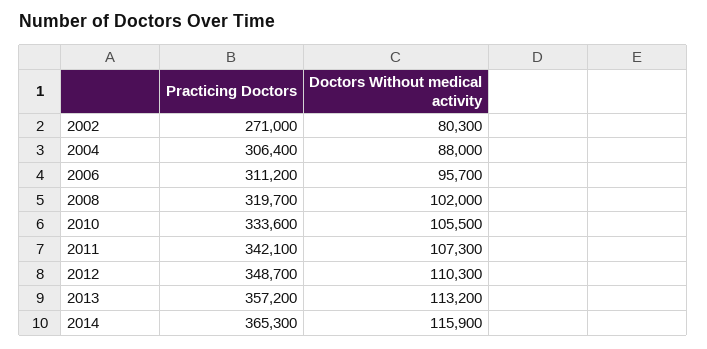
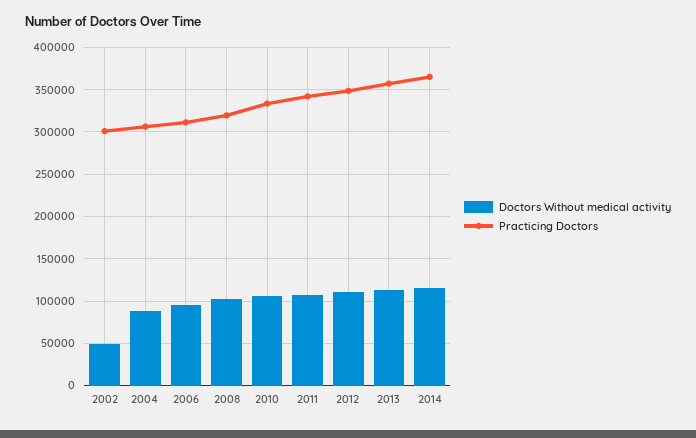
  {
    "Practicing Doctors": {
-     "2002": 271000,
+     "2002": 300000,
      "2004": 306400,
      "2006": 311200,
      "2008": 319700,
      "2010": 333600,
      "2011": 342100,
      "2012": 348700,
      "2013": 357200,
      "2014": 365300
    },
    "Doctors Without medical activity": {
-     "2002": 80300,
+     "2002": 50000,
      "2004": 88000,
      "2006": 95700,
      "2008": 102000,
      "2010": 105500,
      "2011": 107300,
      "2012": 110300,
      "2013": 113200,
      "2014": 115900
    }
  }

